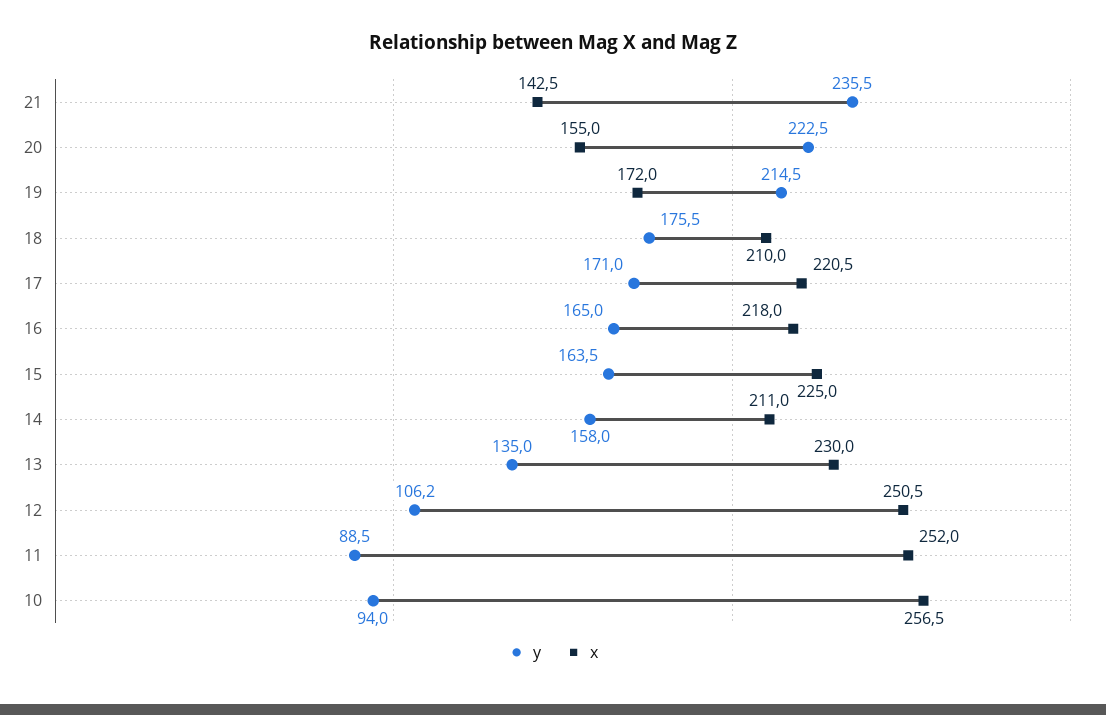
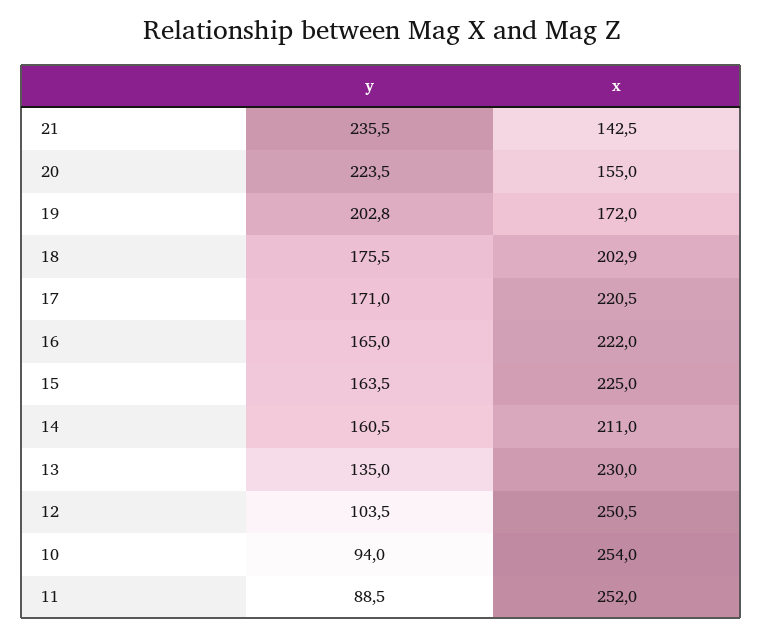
  {
    "y": {
      "21": 235.5,
-     "20": 222.5,
+     "20": 223.5,
-     "19": 214.5,
+     "19": 202.8,
      "18": 175.5,
      "17": 171,
      "16": 165,
      "15": 163.5,
-     "14": 158,
+     "14": 160.5,
      "13": 135,
-     "12": 106.2,
+     "12": 103.5,
      "11": 88.5,
      "10": 94
    },
    "x": {
      "21": 142.5,
      "20": 155,
      "19": 172,
-     "18": 210,
+     "18": 202.9,
      "17": 220.5,
-     "16": 218,
+     "16": 222,
      "15": 225,
      "14": 211,
      "13": 230,
      "12": 250.5,
      "11": 252,
-     "10": 256.5
+     "10": 254
    }
  }

